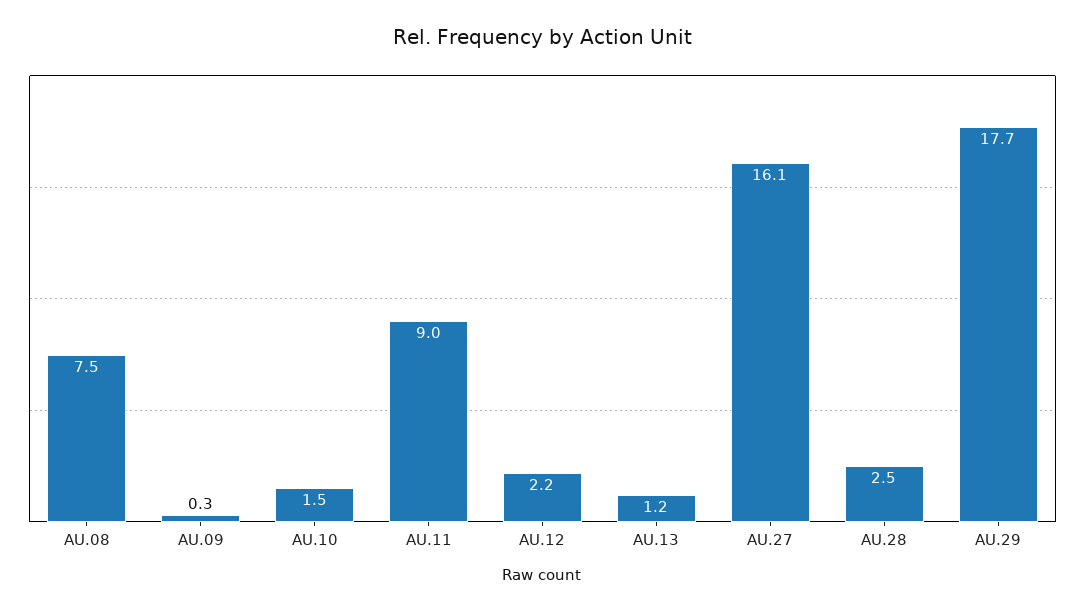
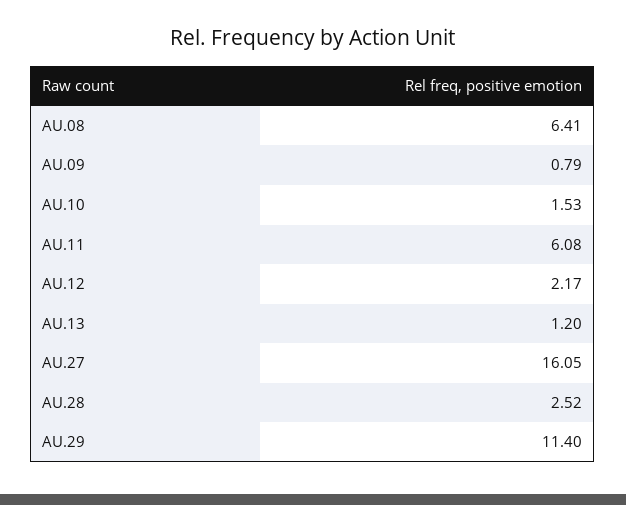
  {
-   "AU.08": 7.5,
+   "AU.08": 6.41,
-   "AU.09": 0.3,
+   "AU.09": 0.79,
    "AU.10": 1.53,
-   "AU.11": 9,
+   "AU.11": 6.08,
    "AU.12": 2.17,
    "AU.13": 1.2,
    "AU.27": 16.05,
    "AU.28": 2.52,
-   "AU.29": 17.7
+   "AU.29": 11.4
  }

